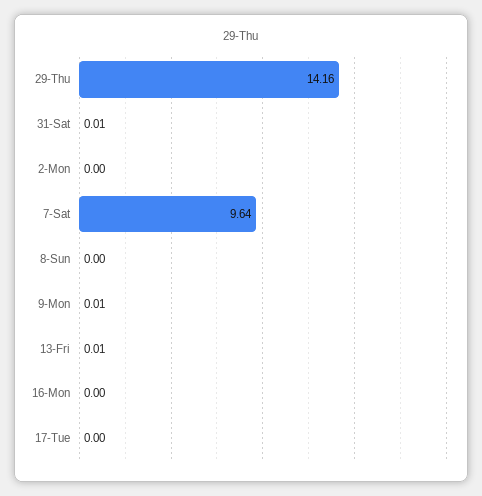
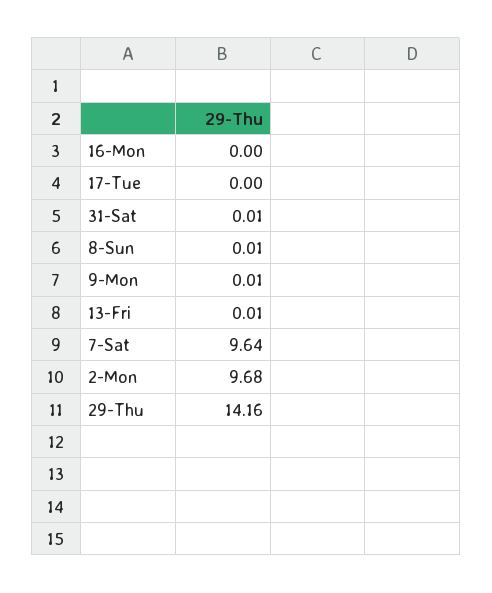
  {
    "29-Thu": 14.16,
    "31-Sat": 0.01,
-   "2-Mon": 0,
+   "2-Mon": 9.68,
    "7-Sat": 9.64,
-   "8-Sun": 0,
+   "8-Sun": 0.01,
    "9-Mon": 0.01,
    "13-Fri": 0.01,
    "16-Mon": 0,
    "17-Tue": 0
  }

